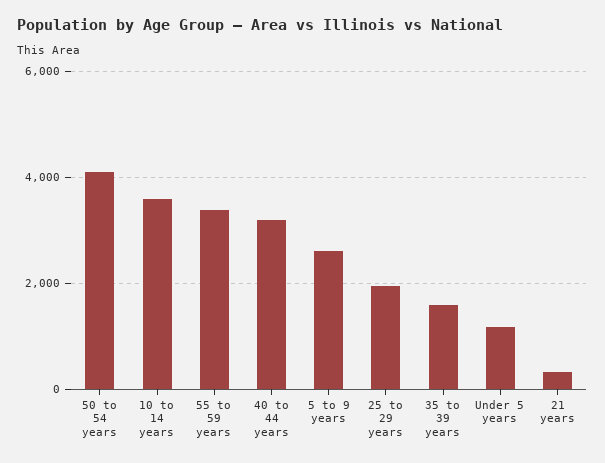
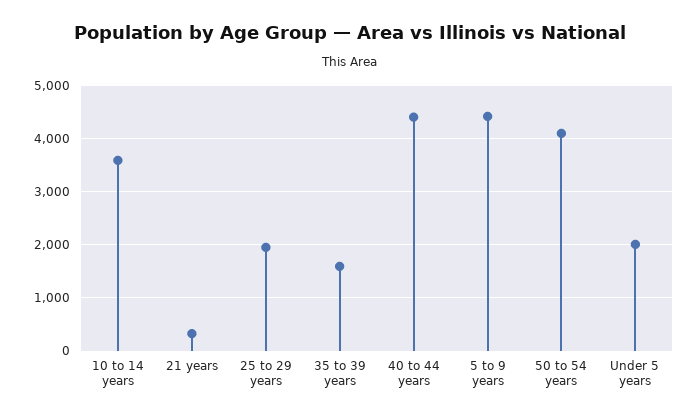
  {
    "50 to 54 years": 4000,
    "10 to 14 years": 3600,
-   "55 to 59 years": 3400,
-   "40 to 44 years": 3200,
+   "40 to 44 years": 4400,
-   "5 to 9 years": 2600,
+   "5 to 9 years": 4400,
    "25 to 29 years": 2000,
    "35 to 39 years": 1600,
-   "Under 5 years": 1200,
+   "Under 5 years": 2000,
    "21 years": 400
  }

